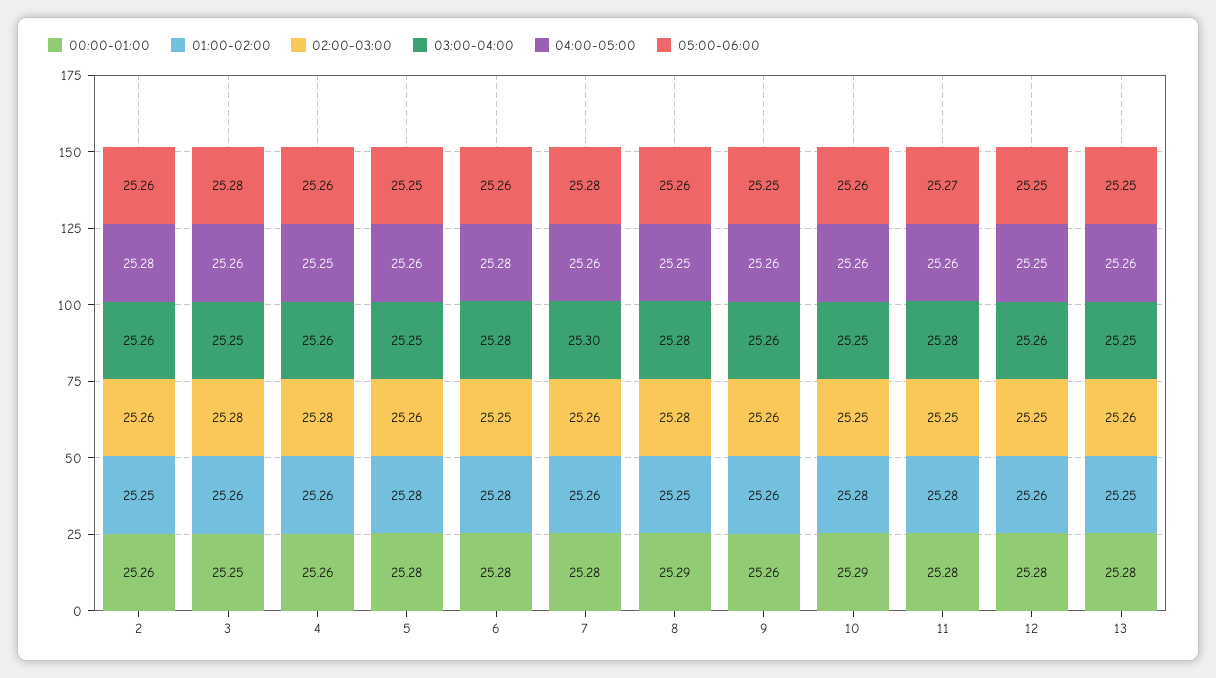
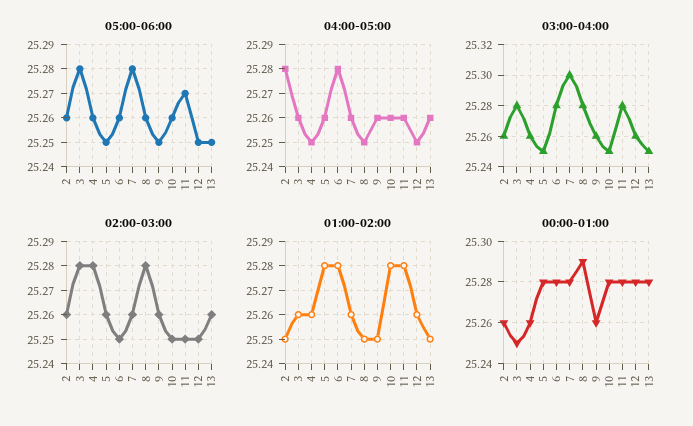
  {
    "00:00-01:00": {
      "2": 25.26,
      "3": 25.25,
      "4": 25.26,
      "5": 25.28,
      "6": 25.28,
      "7": 25.28,
      "8": 25.29,
      "9": 25.26,
-     "10": 25.29,
+     "10": 25.28,
      "11": 25.28,
      "12": 25.28,
      "13": 25.28
    },
    "01:00-02:00": {
      "2": 25.25,
      "3": 25.26,
      "4": 25.26,
      "5": 25.28,
      "6": 25.28,
      "7": 25.26,
      "8": 25.25,
-     "9": 25.26,
+     "9": 25.25,
      "10": 25.28,
      "11": 25.28,
      "12": 25.26,
      "13": 25.25
    },
    "02:00-03:00": {
      "2": 25.26,
      "3": 25.28,
      "4": 25.28,
      "5": 25.26,
      "6": 25.25,
      "7": 25.26,
      "8": 25.28,
      "9": 25.26,
      "10": 25.25,
      "11": 25.25,
      "12": 25.25,
      "13": 25.26
    },
    "03:00-04:00": {
      "2": 25.26,
-     "3": 25.25,
+     "3": 25.28,
      "4": 25.26,
      "5": 25.25,
      "6": 25.28,
      "7": 25.3,
      "8": 25.28,
      "9": 25.26,
      "10": 25.25,
      "11": 25.28,
      "12": 25.26,
      "13": 25.25
    },
    "04:00-05:00": {
      "2": 25.28,
      "3": 25.26,
      "4": 25.25,
      "5": 25.26,
      "6": 25.28,
      "7": 25.26,
      "8": 25.25,
      "9": 25.26,
      "10": 25.26,
      "11": 25.26,
      "12": 25.25,
      "13": 25.26
    },
    "05:00-06:00": {
      "2": 25.26,
      "3": 25.28,
      "4": 25.26,
      "5": 25.25,
      "6": 25.26,
      "7": 25.28,
      "8": 25.26,
      "9": 25.25,
      "10": 25.26,
      "11": 25.27,
      "12": 25.25,
      "13": 25.25
    }
  }

